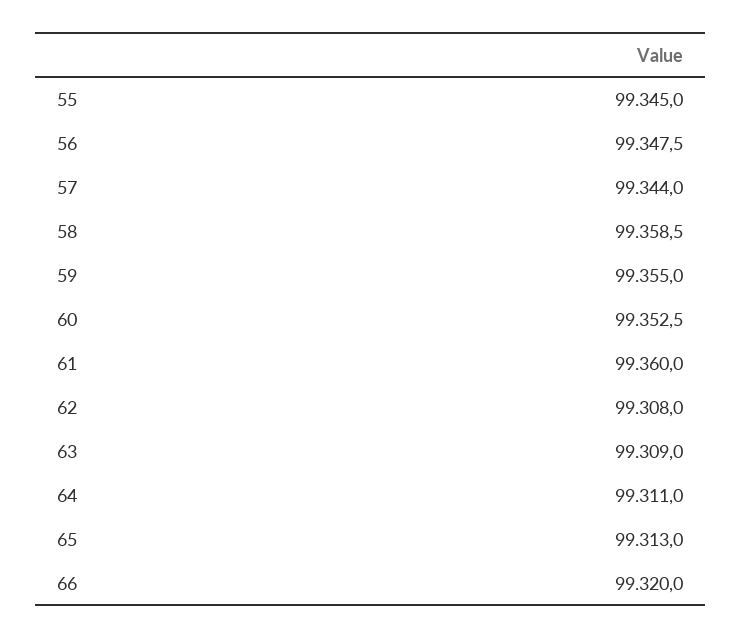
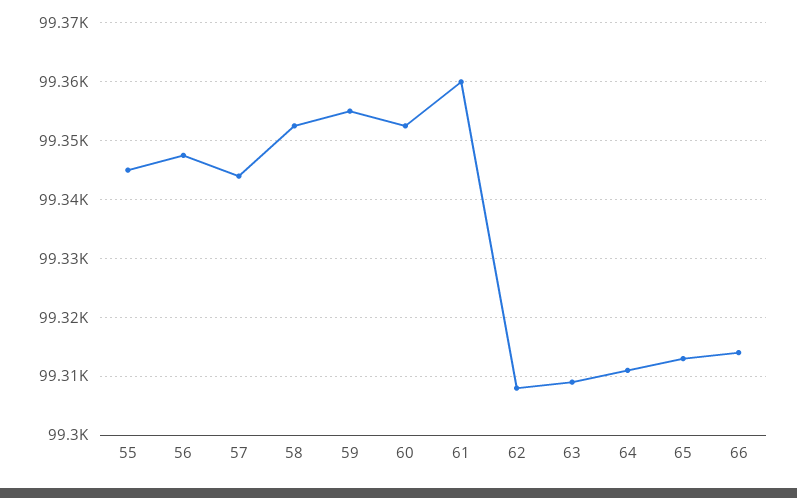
  {
    "55": 99345,
    "56": 99347.5,
    "57": 99344,
-   "58": 99358.5,
+   "58": 99352,
    "59": 99355,
    "60": 99352.5,
    "61": 99360,
    "62": 99308,
    "63": 99309,
    "64": 99311,
    "65": 99313,
-   "66": 99320
+   "66": 99314
  }

